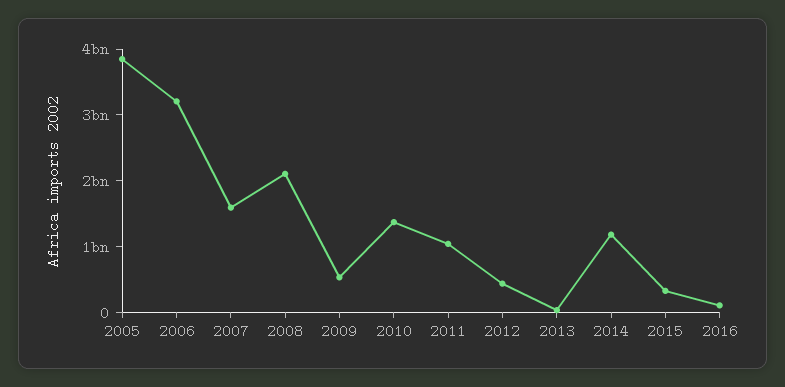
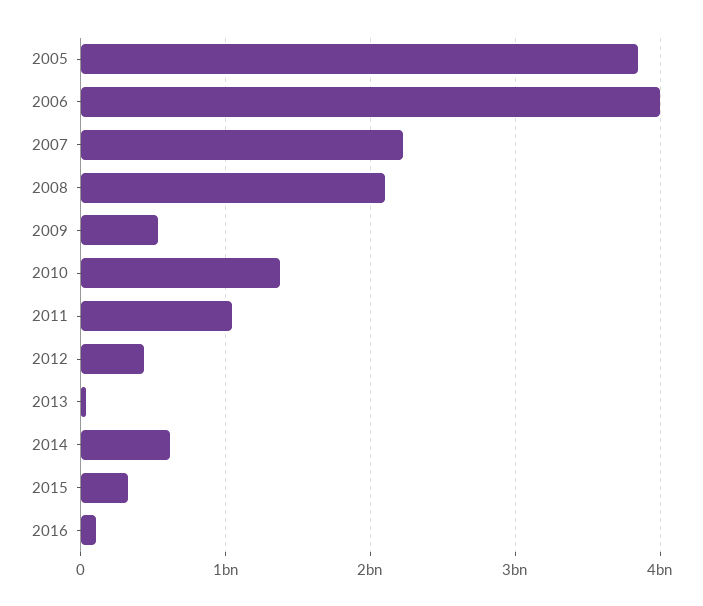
  {
    "2005": 3800000000,
-   "2006": 3200000000,
+   "2006": 4000000000,
-   "2007": 1600000000,
+   "2007": 2200000000,
    "2008": 2100000000,
    "2009": 500000000,
    "2010": 1400000000,
    "2011": 1000000000,
    "2012": 400000000,
    "2013": 0,
-   "2014": 1200000000,
+   "2014": 600000000,
    "2015": 300000000,
    "2016": 100000000
  }

